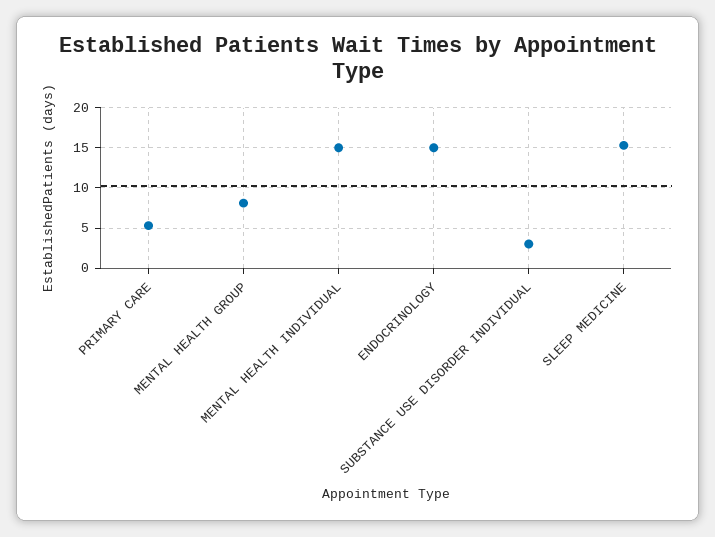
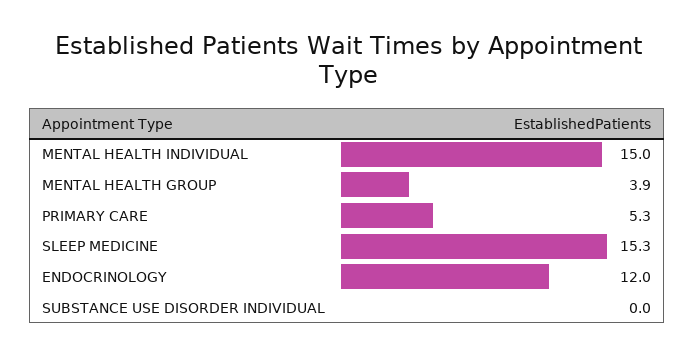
  {
    "PRIMARY CARE": 5.3,
-   "MENTAL HEALTH GROUP": 8,
+   "MENTAL HEALTH GROUP": 3.9,
    "MENTAL HEALTH INDIVIDUAL": 15,
-   "ENDOCRINOLOGY": 15,
+   "ENDOCRINOLOGY": 12,
-   "SUBSTANCE USE DISORDER INDIVIDUAL": 3,
+   "SUBSTANCE USE DISORDER INDIVIDUAL": 0,
    "SLEEP MEDICINE": 15.3
  }

